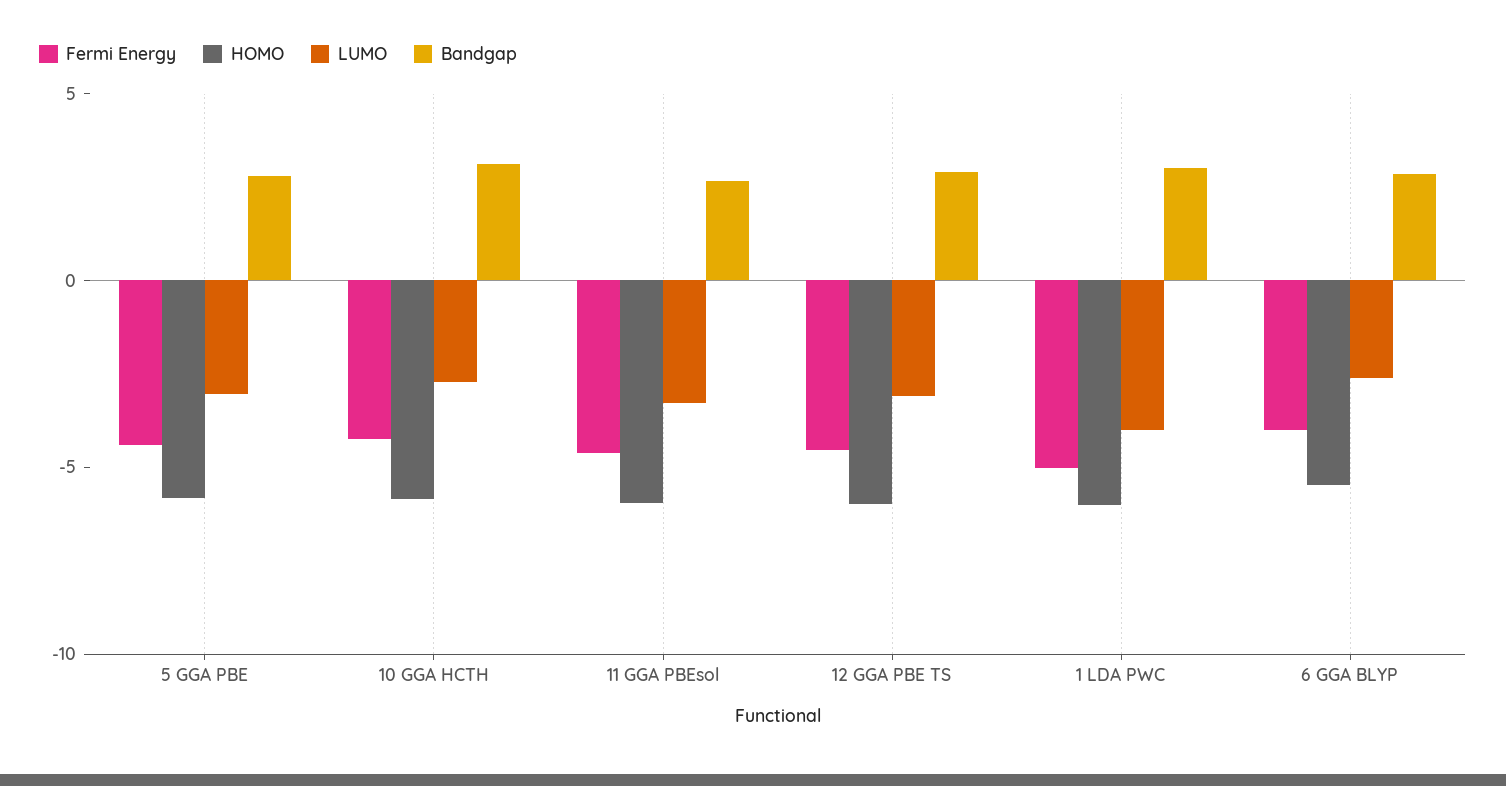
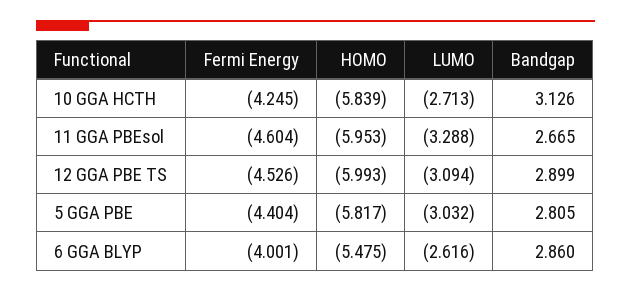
  {
    "Fermi Energy": {
      "5 GGA PBE": -4.404,
      "10 GGA HCTH": -4.245,
      "11 GGA PBEsol": -4.604,
      "12 GGA PBE TS": -4.526,
-     "1 LDA PWC": -5,
      "6 GGA BLYP": -4.001
    },
    "HOMO": {
      "5 GGA PBE": -5.817,
      "10 GGA HCTH": -5.839,
      "11 GGA PBEsol": -5.953,
      "12 GGA PBE TS": -5.993,
-     "1 LDA PWC": -6,
      "6 GGA BLYP": -5.475
    },
    "LUMO": {
      "5 GGA PBE": -3.032,
      "10 GGA HCTH": -2.713,
      "11 GGA PBEsol": -3.288,
      "12 GGA PBE TS": -3.094,
-     "1 LDA PWC": -4,
      "6 GGA BLYP": -2.616
    },
    "Bandgap": {
      "5 GGA PBE": 2.805,
      "10 GGA HCTH": 3.126,
      "11 GGA PBEsol": 2.665,
      "12 GGA PBE TS": 2.899,
-     "1 LDA PWC": 3,
      "6 GGA BLYP": 2.86
    }
  }

